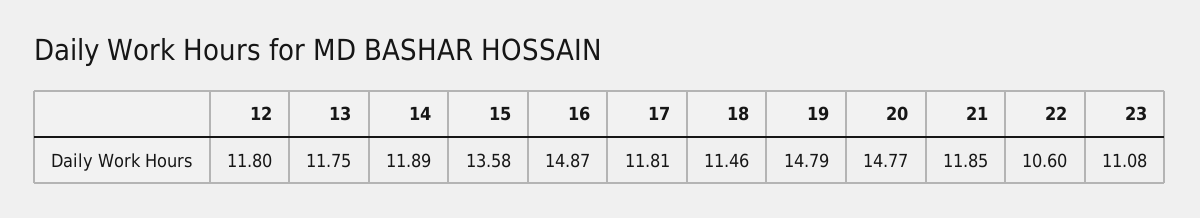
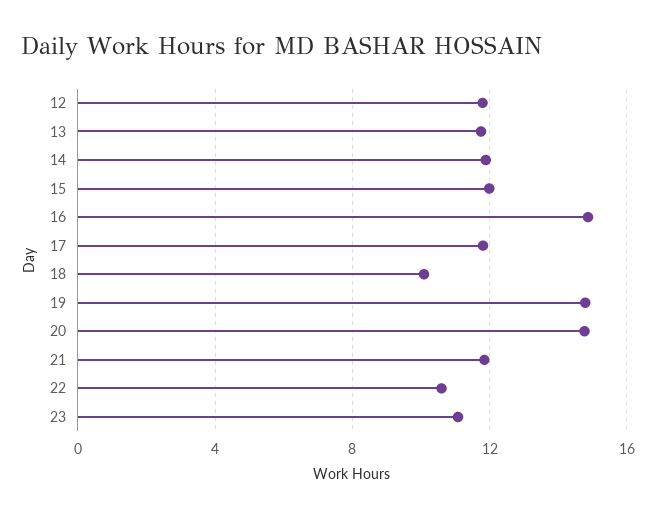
  {
    "12": 11.8,
    "13": 11.75,
    "14": 11.89,
-   "15": 13.58,
+   "15": 12,
    "16": 14.87,
    "17": 11.81,
-   "18": 11.46,
+   "18": 10,
    "19": 14.79,
    "20": 14.77,
    "21": 11.85,
    "22": 10.6,
    "23": 11.08
  }

